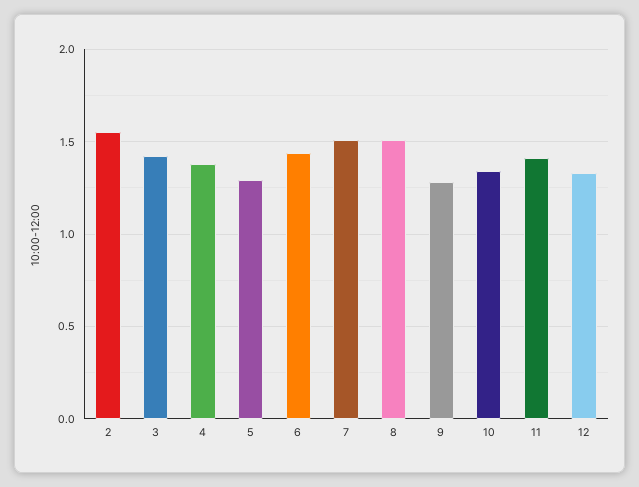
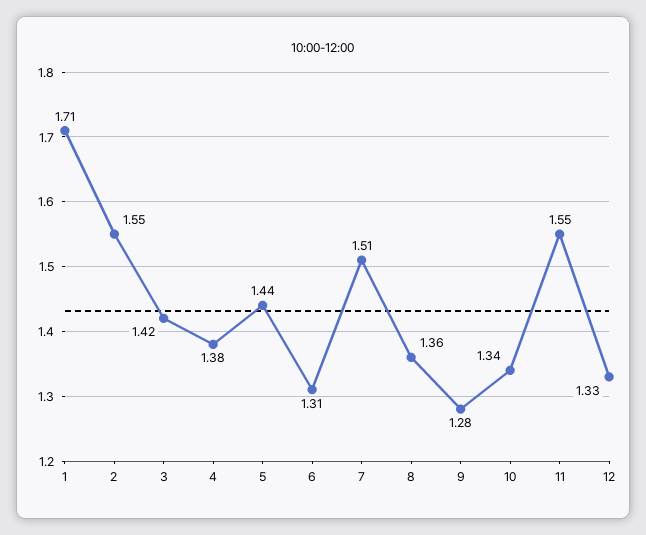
  {
    "2": 1.55,
    "3": 1.42,
    "4": 1.38,
-   "5": 1.3,
+   "5": 1.44,
-   "6": 1.45,
+   "6": 1.31,
    "7": 1.51,
-   "8": 1.5,
+   "8": 1.36,
    "9": 1.28,
    "10": 1.34,
-   "11": 1.4,
+   "11": 1.55,
-   "12": 1.33
+   "12": 1.33,
+   "1": 1.71
  }

